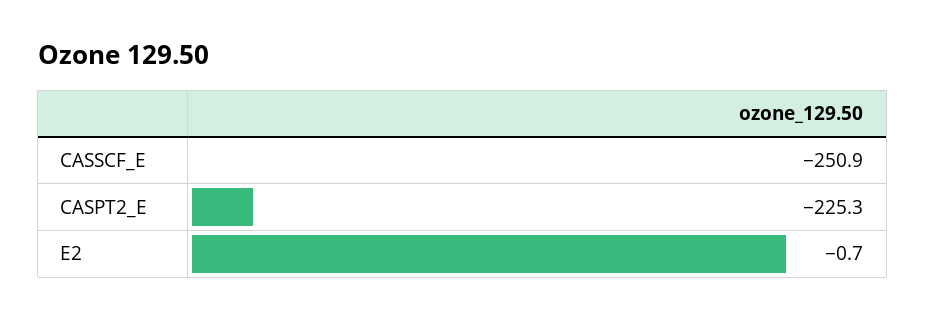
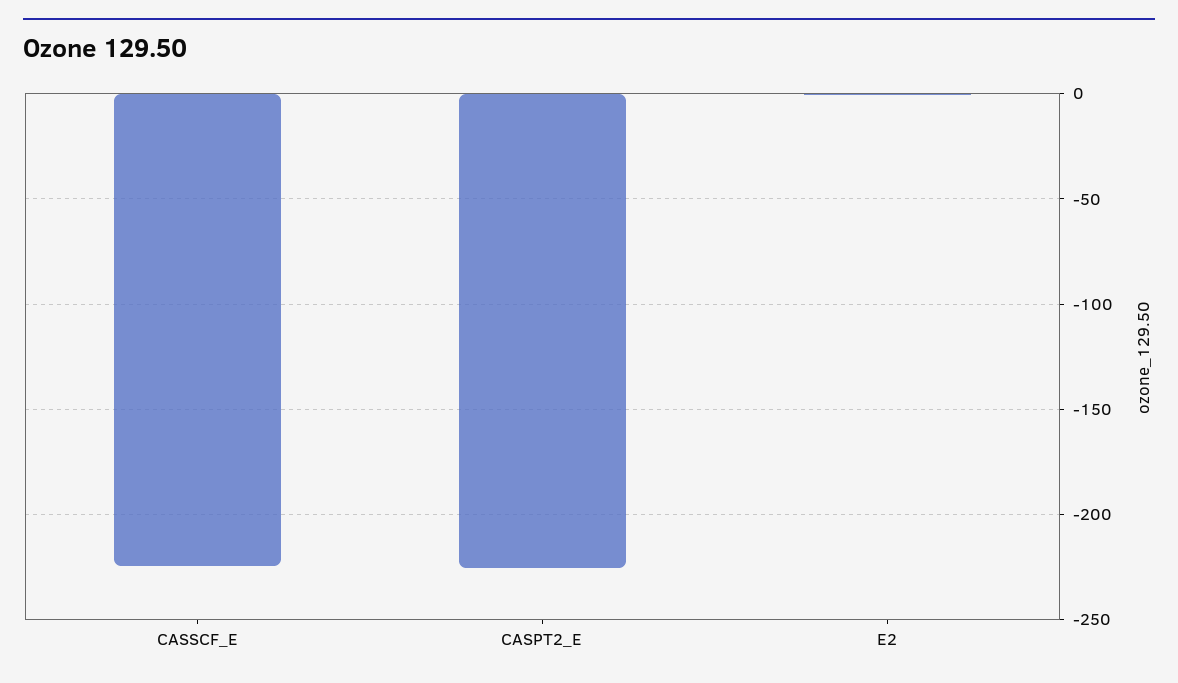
  {
-   "CASSCF_E": -250.9,
+   "CASSCF_E": -225,
    "CASPT2_E": -225.3,
    "E2": -0.7
  }

